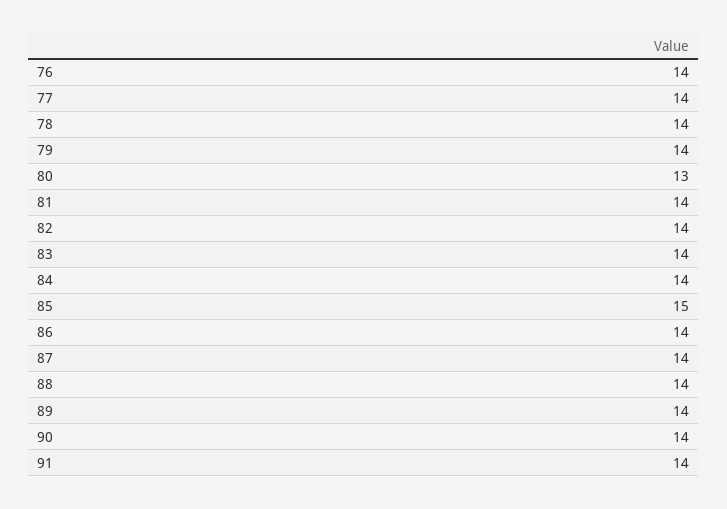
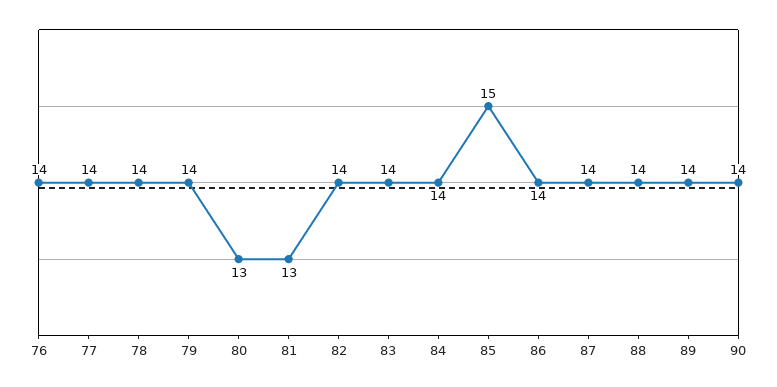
  {
    "76": 14,
    "77": 14,
    "78": 14,
    "79": 14,
    "80": 13,
-   "81": 14,
+   "81": 13,
    "82": 14,
    "83": 14,
    "84": 14,
    "85": 15,
    "86": 14,
    "87": 14,
    "88": 14,
    "89": 14,
-   "90": 14,
+   "90": 14
-   "91": 14
  }

